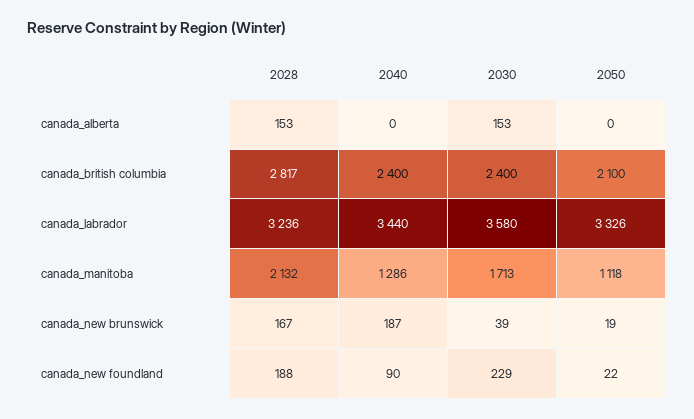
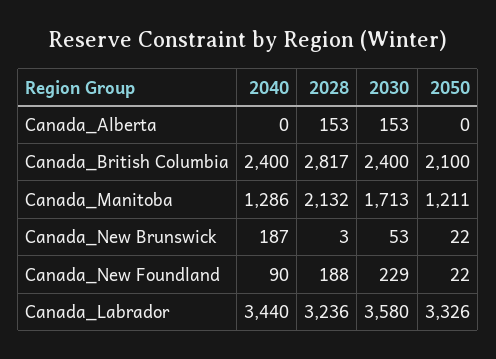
  {
    "2028": {
      "canada_alberta": 153,
      "canada_british columbia": 2817,
      "canada_labrador": 3236,
      "canada_manitoba": 2132,
-     "canada_new brunswick": 167,
+     "canada_new brunswick": 3,
      "canada_new foundland": 188
    },
    "2040": {
      "canada_alberta": 0,
      "canada_british columbia": 2400,
      "canada_labrador": 3440,
      "canada_manitoba": 1286,
      "canada_new brunswick": 187,
      "canada_new foundland": 90
    },
    "2030": {
      "canada_alberta": 153,
      "canada_british columbia": 2400,
      "canada_labrador": 3580,
      "canada_manitoba": 1713,
-     "canada_new brunswick": 39,
+     "canada_new brunswick": 53,
      "canada_new foundland": 229
    },
    "2050": {
      "canada_alberta": 0,
      "canada_british columbia": 2100,
      "canada_labrador": 3326,
-     "canada_manitoba": 1118,
+     "canada_manitoba": 1211,
-     "canada_new brunswick": 19,
+     "canada_new brunswick": 22,
      "canada_new foundland": 22
    }
  }

